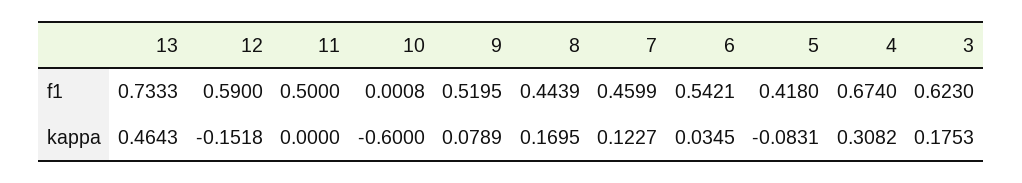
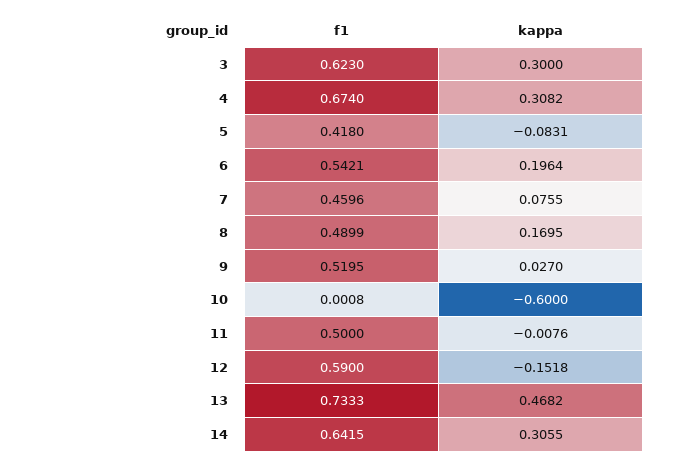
  {
    "13": {
      "f1": 0.7333,
-     "kappa": 0.4643
+     "kappa": 0.4682
    },
    "12": {
      "f1": 0.59,
      "kappa": -0.1518
    },
    "11": {
      "f1": 0.5,
-     "kappa": 0
+     "kappa": -0.0076
    },
    "10": {
      "f1": 0.0008,
      "kappa": -0.6
    },
    "9": {
      "f1": 0.5195,
-     "kappa": 0.0789
+     "kappa": 0.027
    },
    "8": {
-     "f1": 0.4439,
+     "f1": 0.4899,
      "kappa": 0.1695
    },
    "7": {
-     "f1": 0.4599,
+     "f1": 0.4596,
-     "kappa": 0.1227
+     "kappa": 0.0755
    },
    "6": {
      "f1": 0.5421,
-     "kappa": 0.0345
+     "kappa": 0.1964
    },
    "5": {
      "f1": 0.418,
      "kappa": -0.0831
    },
    "4": {
      "f1": 0.674,
      "kappa": 0.3082
    },
    "3": {
      "f1": 0.623,
-     "kappa": 0.1753
+     "kappa": 0.3
-   }
+   },
+   "14": {
+     "f1": 0.6415,
+     "kappa": 0.3055
+   }
  }

